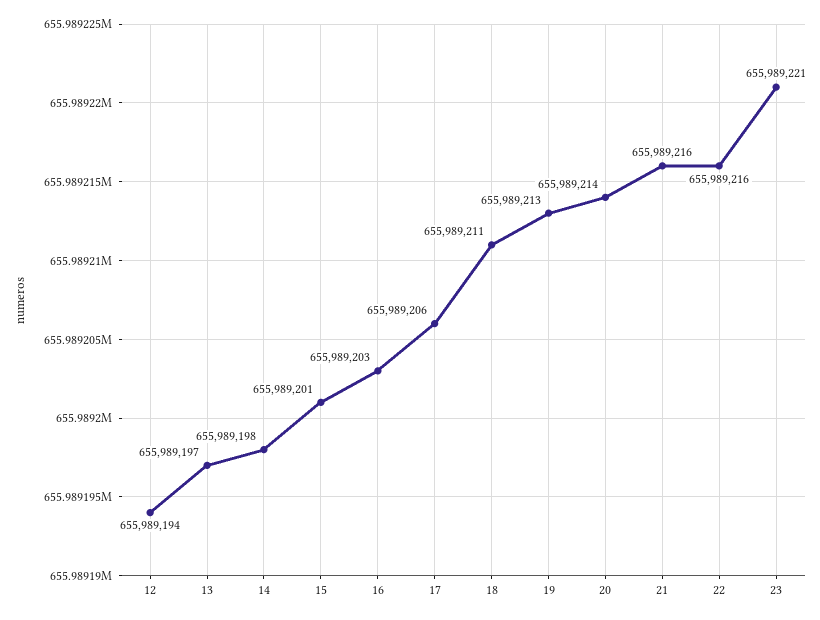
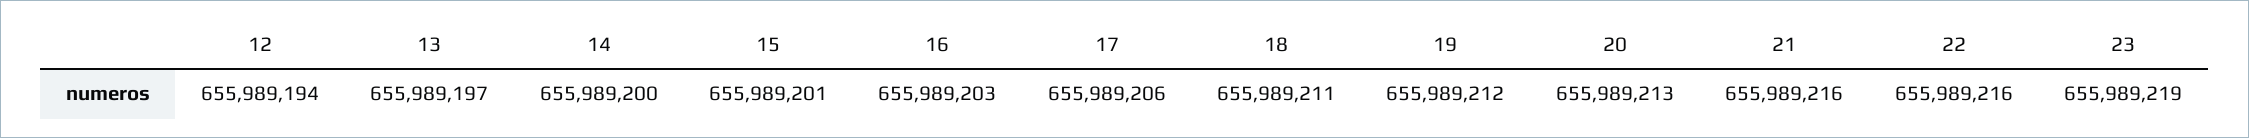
  {
    "12": 655989194,
    "13": 655989197,
-   "14": 655989198,
+   "14": 655989200,
    "15": 655989201,
    "16": 655989203,
    "17": 655989206,
    "18": 655989211,
-   "19": 655989213,
+   "19": 655989212,
-   "20": 655989214,
+   "20": 655989213,
    "21": 655989216,
    "22": 655989216,
-   "23": 655989221
+   "23": 655989219
  }

